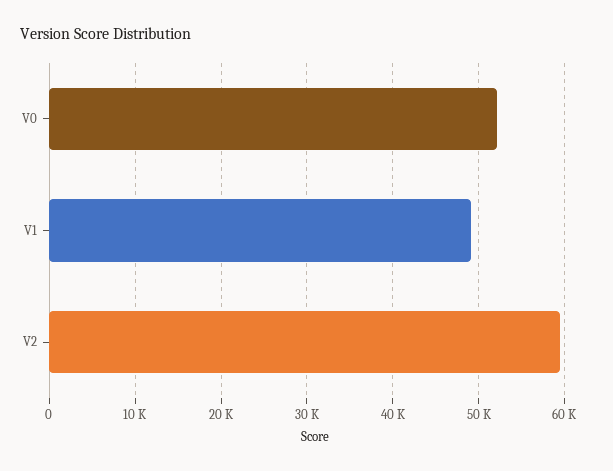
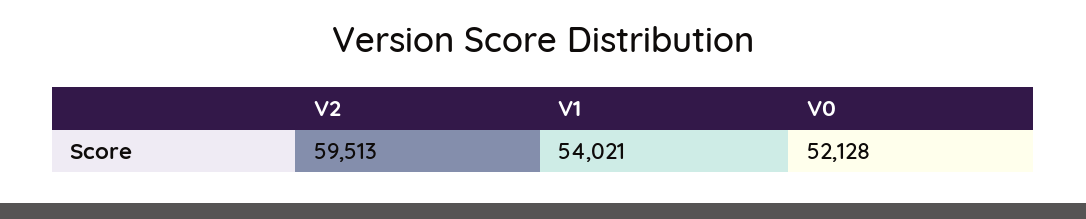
  {
    "V0": 52128,
-   "V1": 49000,
+   "V1": 54021,
    "V2": 59513
  }

